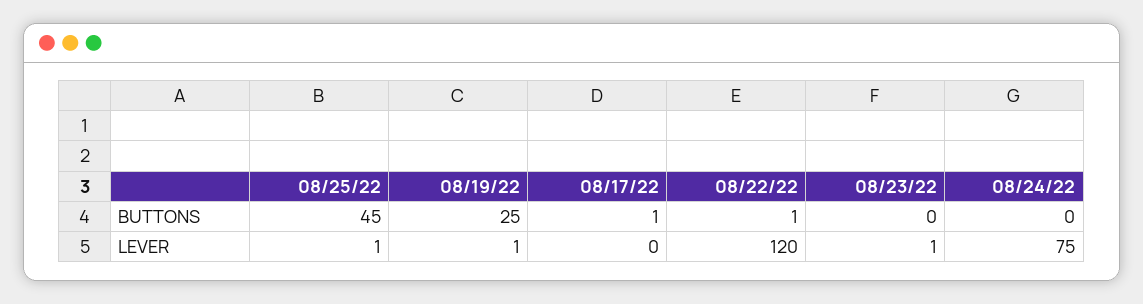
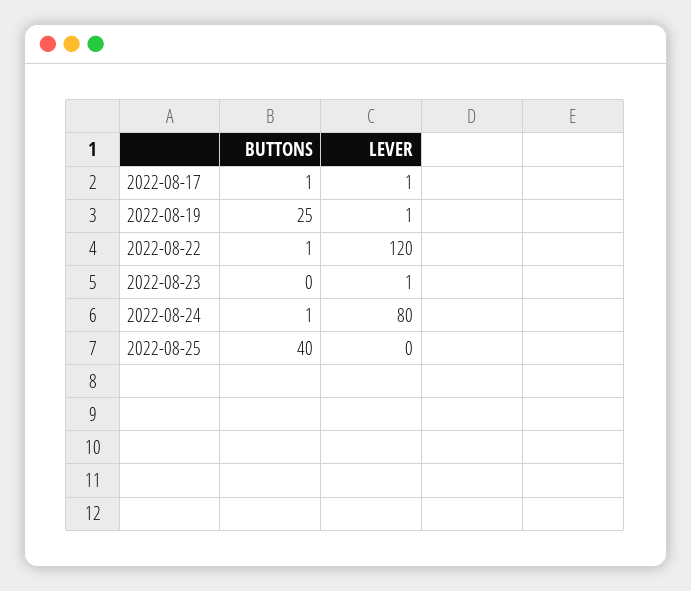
  {
    "08/25/22": {
-     "BUTTONS": 45,
+     "BUTTONS": 40,
-     "LEVER": 1
+     "LEVER": 0
    },
    "08/19/22": {
      "BUTTONS": 25,
      "LEVER": 1
    },
    "08/17/22": {
      "BUTTONS": 1,
-     "LEVER": 0
+     "LEVER": 1
    },
    "08/22/22": {
      "BUTTONS": 1,
      "LEVER": 120
    },
    "08/23/22": {
      "BUTTONS": 0,
      "LEVER": 1
    },
    "08/24/22": {
-     "BUTTONS": 0,
+     "BUTTONS": 1,
-     "LEVER": 75
+     "LEVER": 80
    }
  }

